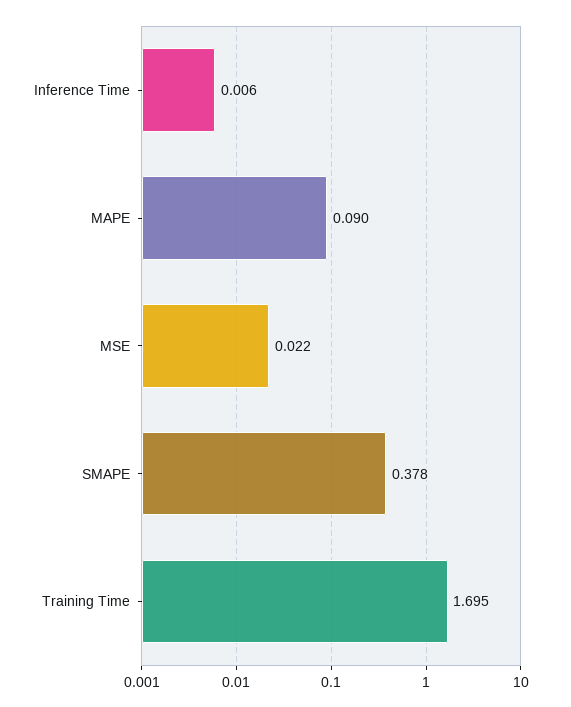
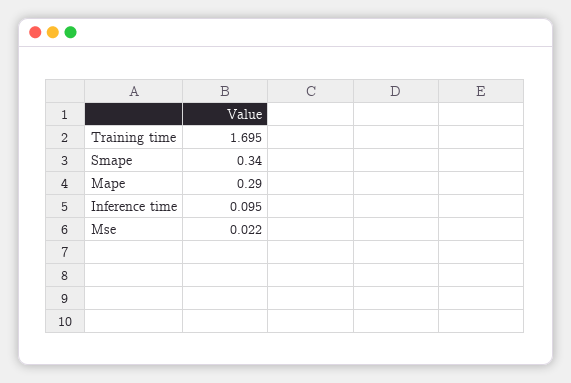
  {
-   "Inference Time": 0.006,
+   "Inference Time": 0.095,
-   "MAPE": 0.09,
+   "MAPE": 0.29,
    "MSE": 0.022,
-   "SMAPE": 0.378,
+   "SMAPE": 0.34,
    "Training Time": 1.695
  }

